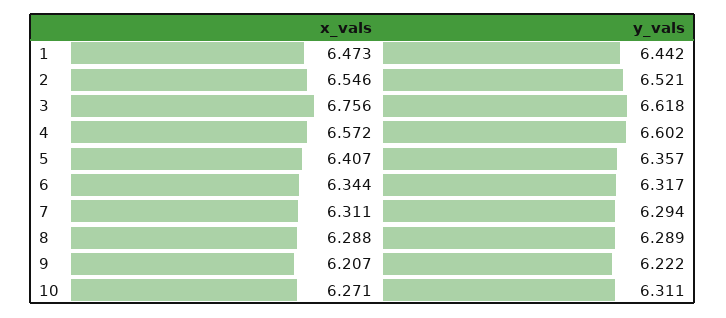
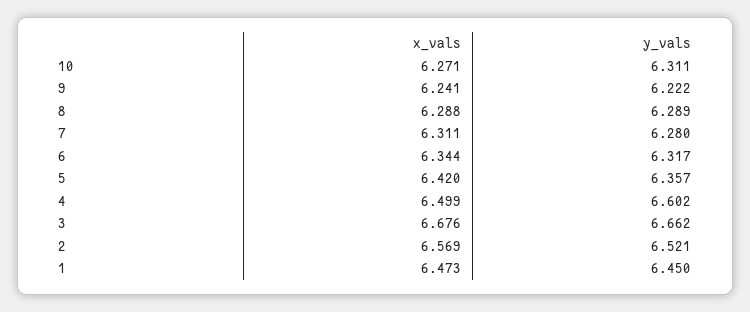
  {
    "x_vals": {
      "1": 6.473,
-     "2": 6.546,
+     "2": 6.569,
-     "3": 6.756,
+     "3": 6.676,
-     "4": 6.572,
+     "4": 6.499,
-     "5": 6.407,
+     "5": 6.42,
      "6": 6.344,
      "7": 6.311,
      "8": 6.288,
-     "9": 6.207,
+     "9": 6.241,
      "10": 6.271
    },
    "y_vals": {
-     "1": 6.442,
+     "1": 6.45,
      "2": 6.521,
-     "3": 6.618,
+     "3": 6.662,
      "4": 6.602,
      "5": 6.357,
      "6": 6.317,
-     "7": 6.294,
+     "7": 6.28,
      "8": 6.289,
      "9": 6.222,
      "10": 6.311
    }
  }

